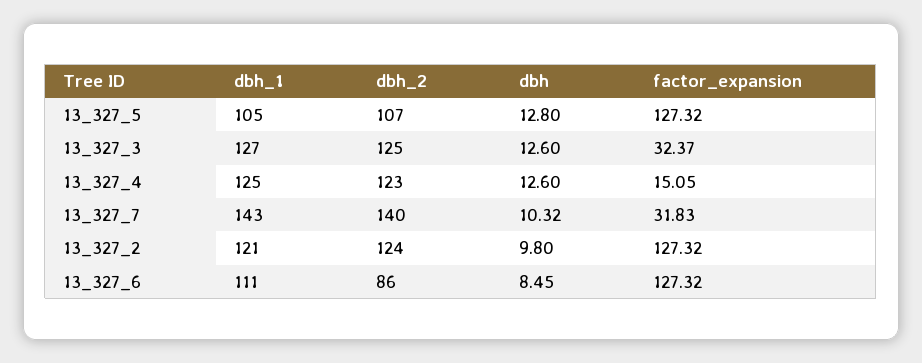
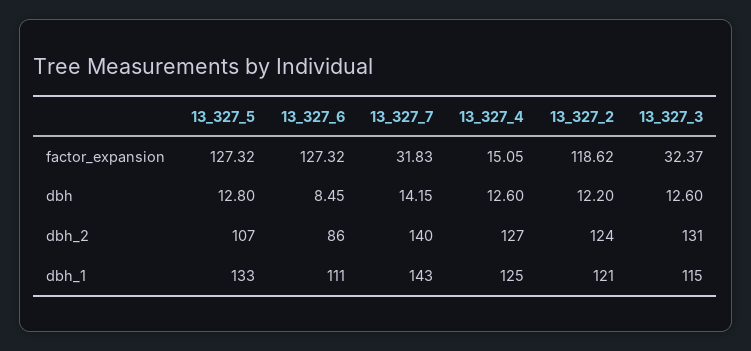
  {
    "dbh_1": {
-     "13_327_5": 105,
+     "13_327_5": 133,
-     "13_327_3": 127,
+     "13_327_3": 115,
      "13_327_4": 125,
      "13_327_7": 143,
      "13_327_2": 121,
      "13_327_6": 111
    },
    "dbh_2": {
      "13_327_5": 107,
-     "13_327_3": 125,
+     "13_327_3": 131,
-     "13_327_4": 123,
+     "13_327_4": 127,
      "13_327_7": 140,
      "13_327_2": 124,
      "13_327_6": 86
    },
    "dbh": {
      "13_327_5": 12.8,
      "13_327_3": 12.6,
      "13_327_4": 12.6,
-     "13_327_7": 10.32,
+     "13_327_7": 14.15,
-     "13_327_2": 9.8,
+     "13_327_2": 12.2,
      "13_327_6": 8.45
    },
    "factor_expansion": {
      "13_327_5": 127.32,
      "13_327_3": 32.37,
      "13_327_4": 15.05,
      "13_327_7": 31.83,
-     "13_327_2": 127.32,
+     "13_327_2": 118.62,
      "13_327_6": 127.32
    }
  }

